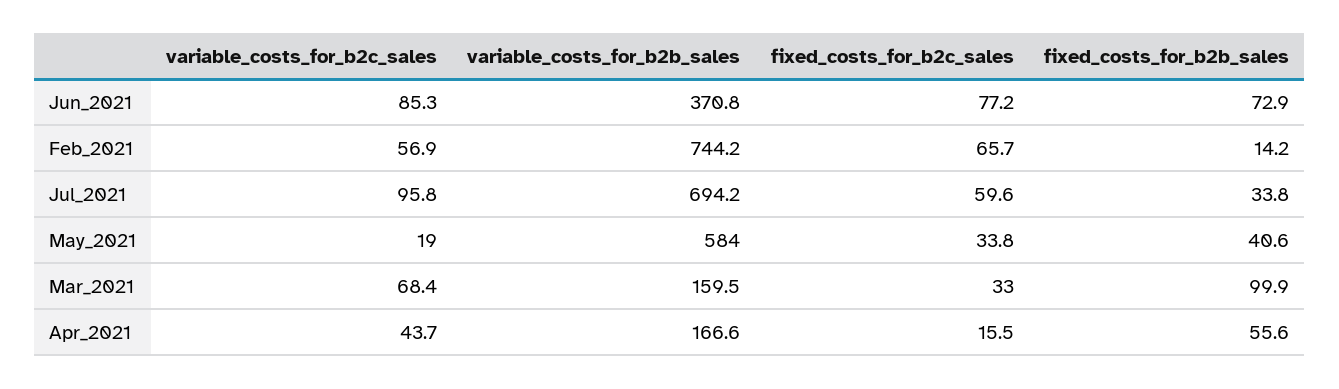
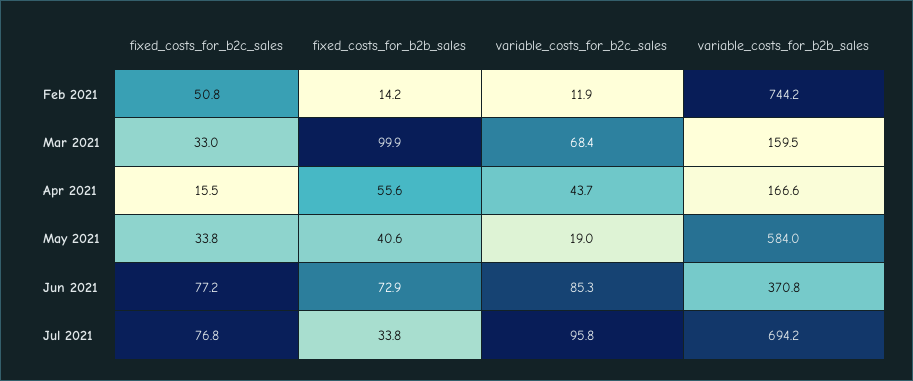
  {
    "variable_costs_for_b2c_sales": {
      "Jun_2021": 85.3,
-     "Feb_2021": 56.9,
+     "Feb_2021": 11.9,
      "Jul_2021": 95.8,
      "May_2021": 19,
      "Mar_2021": 68.4,
      "Apr_2021": 43.7
    },
    "variable_costs_for_b2b_sales": {
      "Jun_2021": 370.8,
      "Feb_2021": 744.2,
      "Jul_2021": 694.2,
      "May_2021": 584,
      "Mar_2021": 159.5,
      "Apr_2021": 166.6
    },
    "fixed_costs_for_b2c_sales": {
      "Jun_2021": 77.2,
-     "Feb_2021": 65.7,
+     "Feb_2021": 50.8,
-     "Jul_2021": 59.6,
+     "Jul_2021": 76.8,
      "May_2021": 33.8,
      "Mar_2021": 33,
      "Apr_2021": 15.5
    },
    "fixed_costs_for_b2b_sales": {
      "Jun_2021": 72.9,
      "Feb_2021": 14.2,
      "Jul_2021": 33.8,
      "May_2021": 40.6,
      "Mar_2021": 99.9,
      "Apr_2021": 55.6
    }
  }

